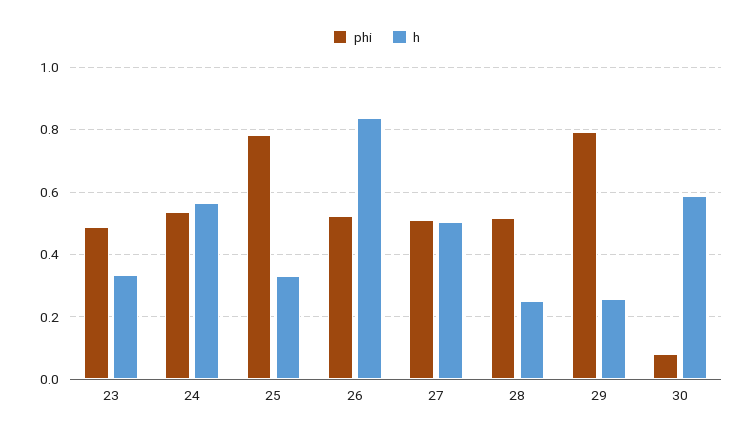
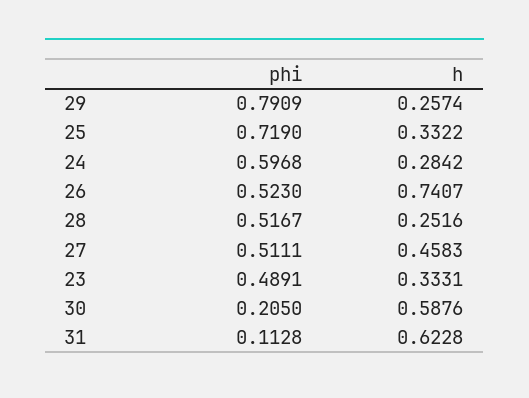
  {
    "phi": {
      "23": 0.4891,
-     "24": 0.54,
+     "24": 0.5968,
-     "25": 0.78,
+     "25": 0.719,
      "26": 0.523,
      "27": 0.5111,
      "28": 0.5167,
      "29": 0.7909,
-     "30": 0.08
+     "30": 0.205,
+     "31": 0.1128
    },
    "h": {
      "23": 0.3331,
-     "24": 0.56,
+     "24": 0.2842,
      "25": 0.3322,
-     "26": 0.84,
+     "26": 0.7407,
-     "27": 0.5,
+     "27": 0.4583,
      "28": 0.2516,
      "29": 0.2574,
-     "30": 0.5876
+     "30": 0.5876,
+     "31": 0.6228
    }
  }

